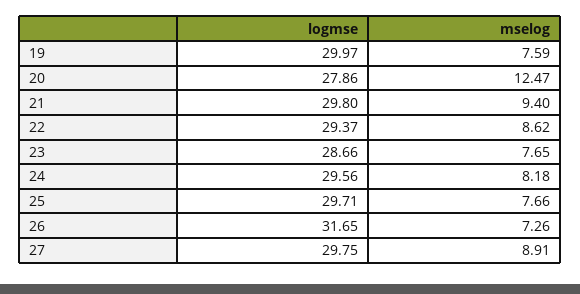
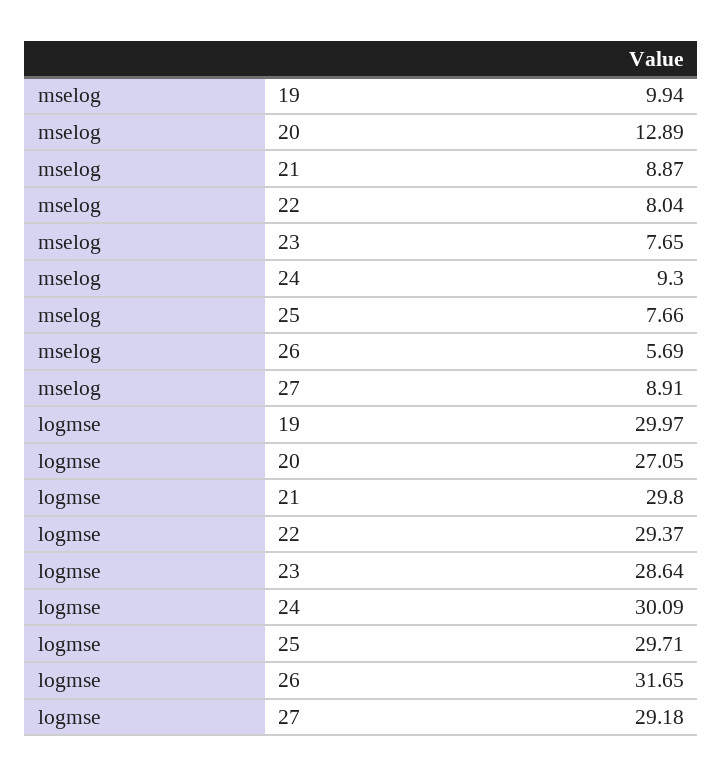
  {
    "logmse": {
      "19": 29.97,
-     "20": 27.86,
+     "20": 27.05,
      "21": 29.8,
      "22": 29.37,
-     "23": 28.66,
+     "23": 28.64,
-     "24": 29.56,
+     "24": 30.09,
      "25": 29.71,
      "26": 31.65,
-     "27": 29.75
+     "27": 29.18
    },
    "mselog": {
-     "19": 7.59,
+     "19": 9.94,
-     "20": 12.47,
+     "20": 12.89,
-     "21": 9.4,
+     "21": 8.87,
-     "22": 8.62,
+     "22": 8.04,
      "23": 7.65,
-     "24": 8.18,
+     "24": 9.3,
      "25": 7.66,
-     "26": 7.26,
+     "26": 5.69,
      "27": 8.91
    }
  }

